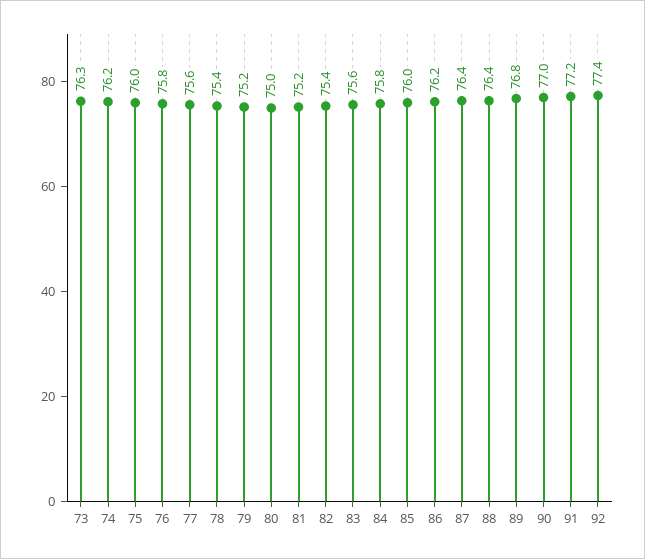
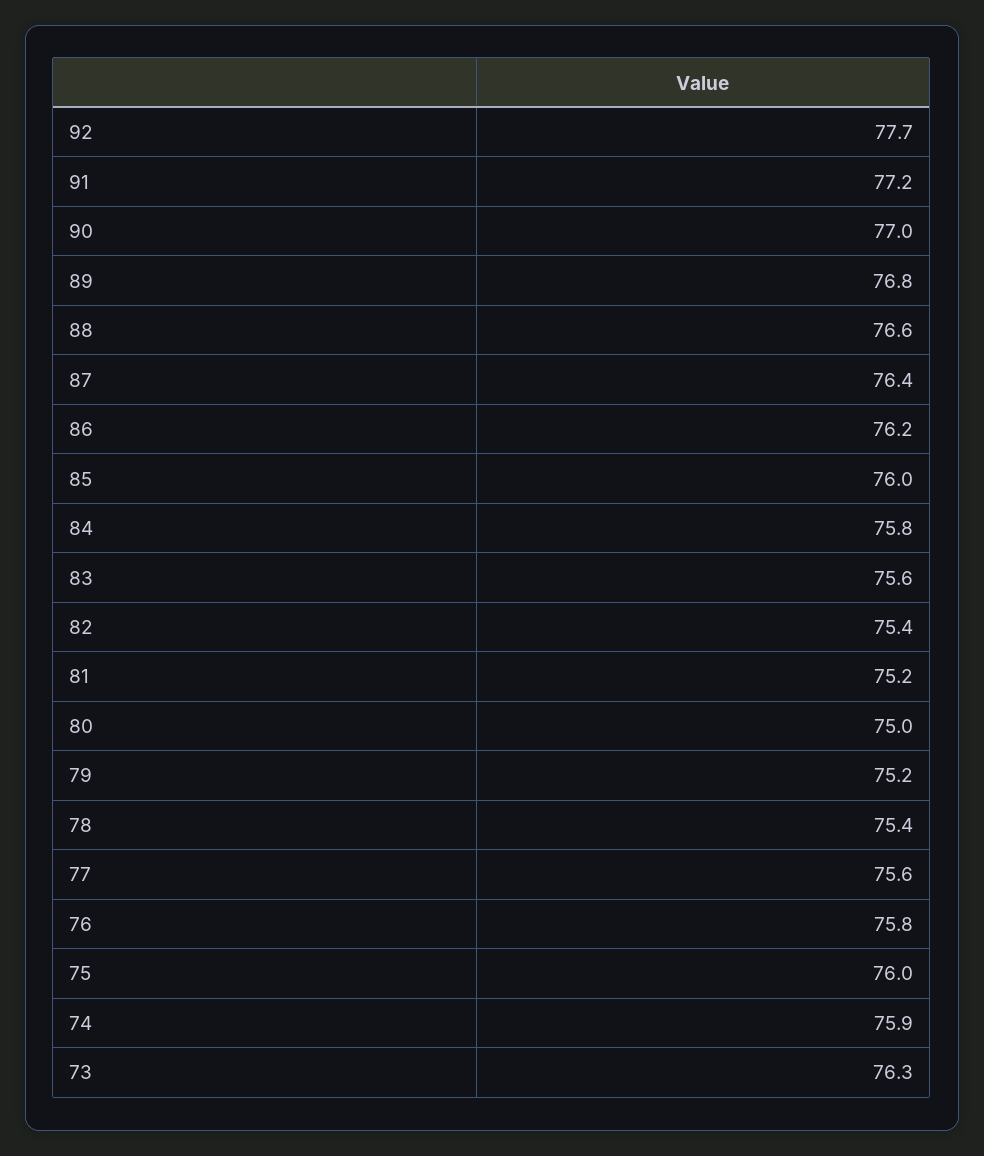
  {
    "73": 76.3,
-   "74": 76.2,
+   "74": 75.9,
    "75": 76,
    "76": 75.8,
    "77": 75.6,
    "78": 75.4,
    "79": 75.2,
    "80": 75,
    "81": 75.2,
    "82": 75.4,
    "83": 75.6,
    "84": 75.8,
    "85": 76,
    "86": 76.2,
    "87": 76.4,
-   "88": 76.4,
+   "88": 76.6,
    "89": 76.8,
    "90": 77,
    "91": 77.2,
-   "92": 77.4
+   "92": 77.7
  }

